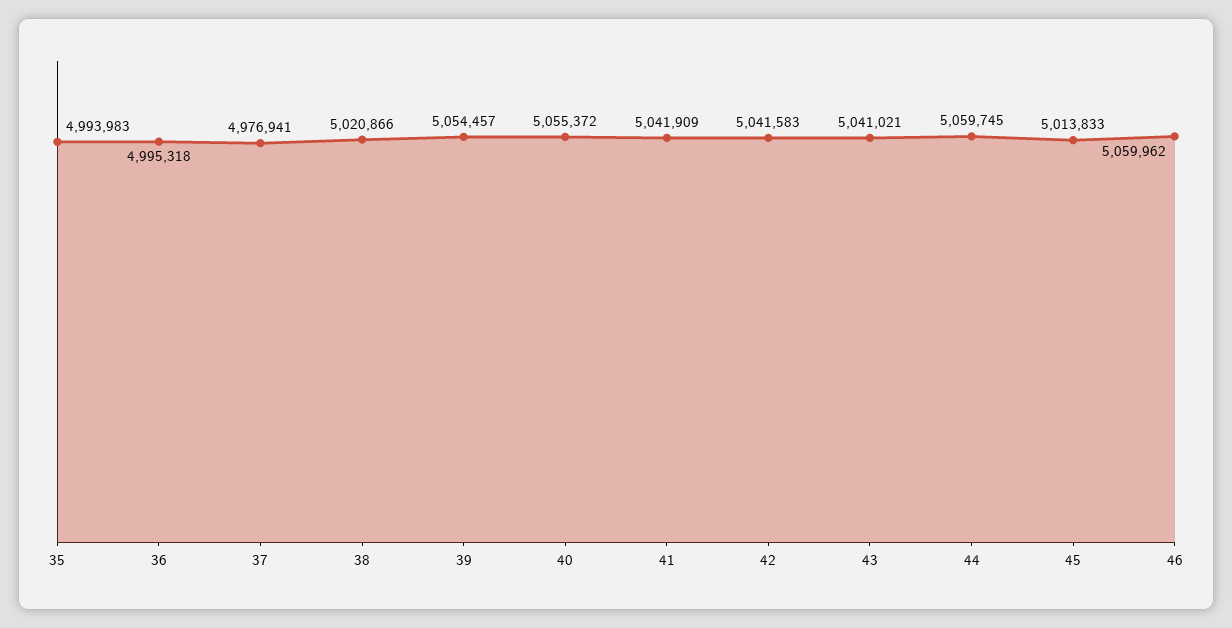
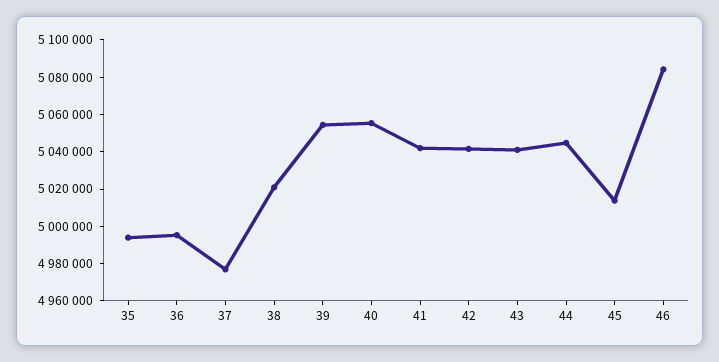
  {
    "35": 4993983,
    "36": 4995318,
    "37": 4976941,
    "38": 5020866,
    "39": 5054457,
    "40": 5055372,
    "41": 5041909,
    "42": 5041583,
    "43": 5041021,
-   "44": 5059745,
+   "44": 5045000,
    "45": 5013833,
-   "46": 5059962
+   "46": 5085000
  }

